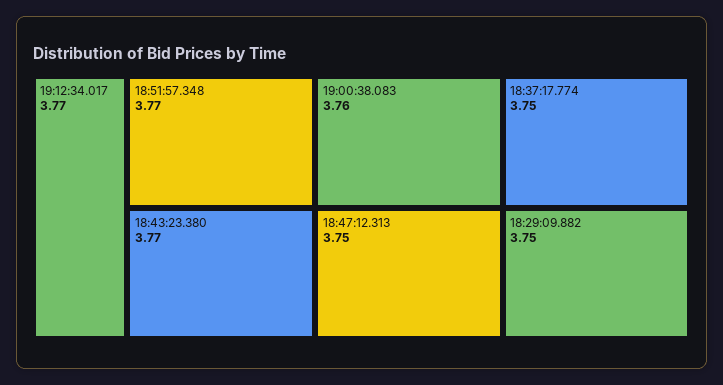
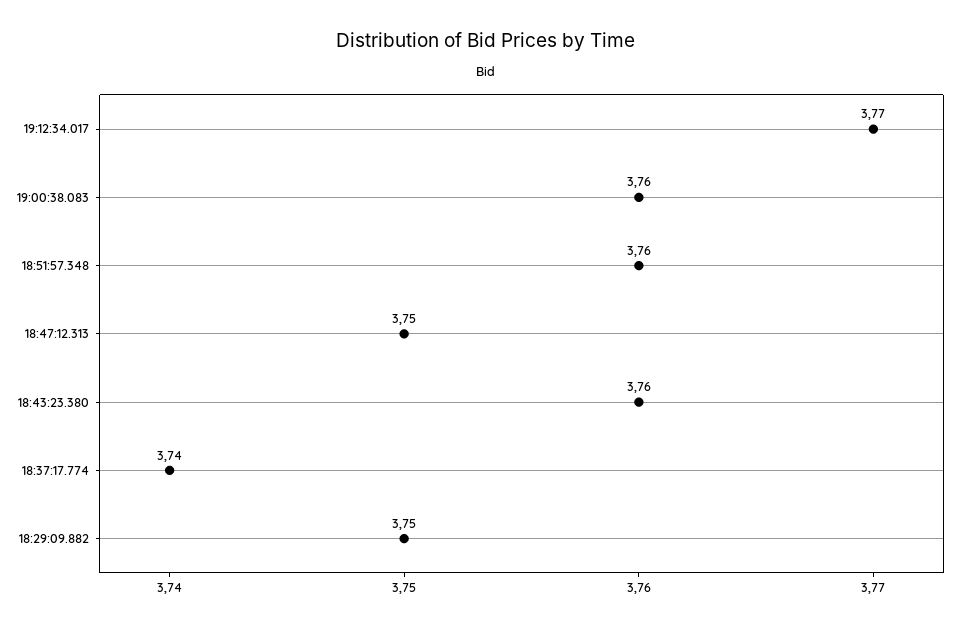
  {
    "19:12:34.017": 3.77,
-   "18:51:57.348": 3.77,
+   "18:51:57.348": 3.76,
-   "18:43:23.380": 3.77,
+   "18:43:23.380": 3.76,
    "19:00:38.083": 3.76,
    "18:47:12.313": 3.75,
-   "18:37:17.774": 3.75,
+   "18:37:17.774": 3.74,
    "18:29:09.882": 3.75
  }

